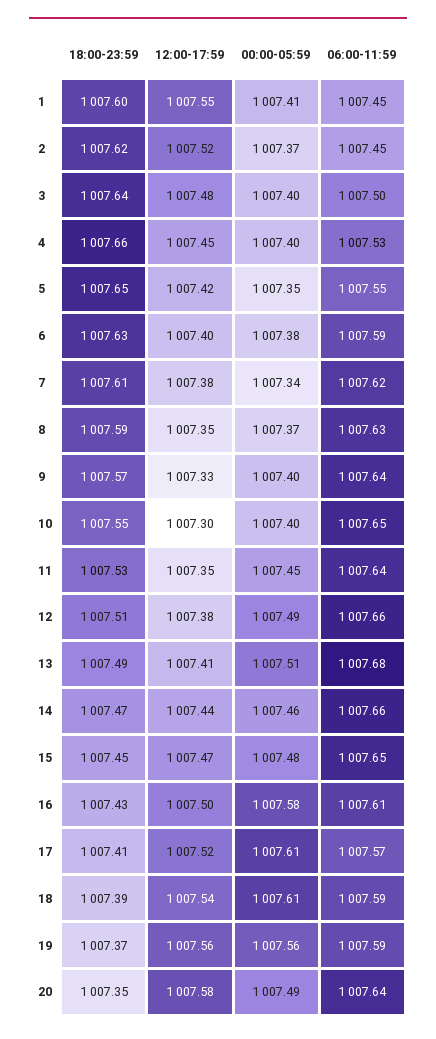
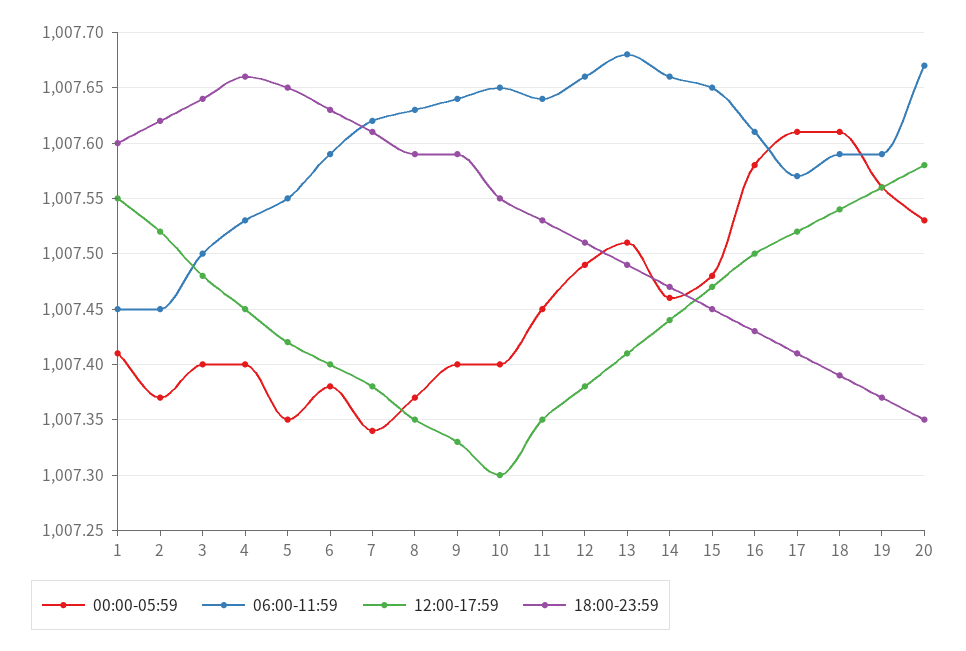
  {
    "18:00-23:59": {
      "1": 1007.6,
      "2": 1007.62,
      "3": 1007.64,
      "4": 1007.66,
      "5": 1007.65,
      "6": 1007.63,
      "7": 1007.61,
      "8": 1007.59,
-     "9": 1007.57,
+     "9": 1007.59,
      "10": 1007.55,
      "11": 1007.53,
      "12": 1007.51,
      "13": 1007.49,
      "14": 1007.47,
      "15": 1007.45,
      "16": 1007.43,
      "17": 1007.41,
      "18": 1007.39,
      "19": 1007.37,
      "20": 1007.35
    },
    "12:00-17:59": {
      "1": 1007.55,
      "2": 1007.52,
      "3": 1007.48,
      "4": 1007.45,
      "5": 1007.42,
      "6": 1007.4,
      "7": 1007.38,
      "8": 1007.35,
      "9": 1007.33,
      "10": 1007.3,
      "11": 1007.35,
      "12": 1007.38,
      "13": 1007.41,
      "14": 1007.44,
      "15": 1007.47,
      "16": 1007.5,
      "17": 1007.52,
      "18": 1007.54,
      "19": 1007.56,
      "20": 1007.58
    },
    "00:00-05:59": {
      "1": 1007.41,
      "2": 1007.37,
      "3": 1007.4,
      "4": 1007.4,
      "5": 1007.35,
      "6": 1007.38,
      "7": 1007.34,
      "8": 1007.37,
      "9": 1007.4,
      "10": 1007.4,
      "11": 1007.45,
      "12": 1007.49,
      "13": 1007.51,
      "14": 1007.46,
      "15": 1007.48,
      "16": 1007.58,
      "17": 1007.61,
      "18": 1007.61,
      "19": 1007.56,
-     "20": 1007.49
+     "20": 1007.53
    },
    "06:00-11:59": {
      "1": 1007.45,
      "2": 1007.45,
      "3": 1007.5,
      "4": 1007.53,
      "5": 1007.55,
      "6": 1007.59,
      "7": 1007.62,
      "8": 1007.63,
      "9": 1007.64,
      "10": 1007.65,
      "11": 1007.64,
      "12": 1007.66,
      "13": 1007.68,
      "14": 1007.66,
      "15": 1007.65,
      "16": 1007.61,
      "17": 1007.57,
      "18": 1007.59,
      "19": 1007.59,
-     "20": 1007.64
+     "20": 1007.67
    }
  }

